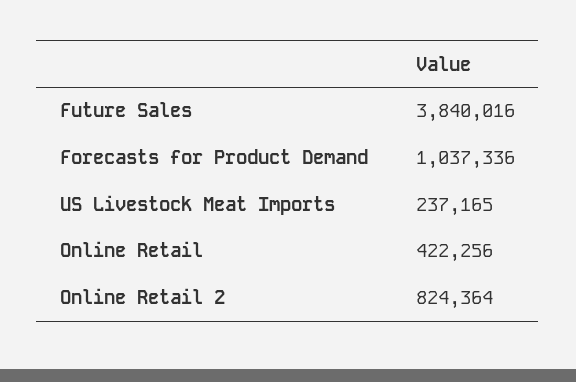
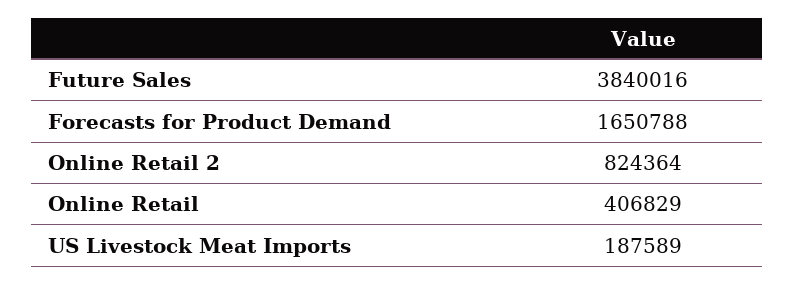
  {
    "Future Sales": 3840016,
-   "Forecasts for Product Demand": 1037336,
+   "Forecasts for Product Demand": 1650788,
-   "US Livestock Meat Imports": 237165,
+   "US Livestock Meat Imports": 187589,
-   "Online Retail": 422256,
+   "Online Retail": 406829,
    "Online Retail 2": 824364
  }

